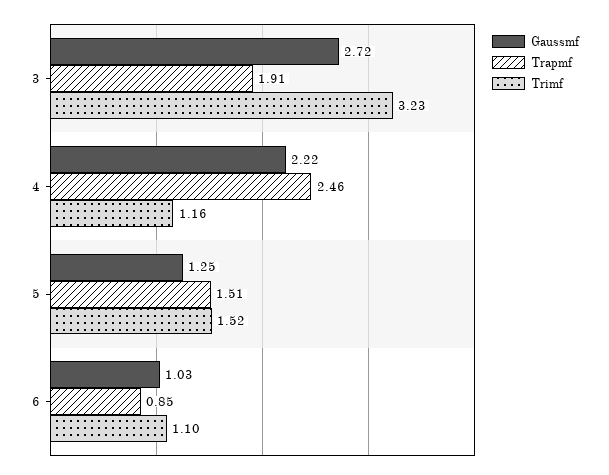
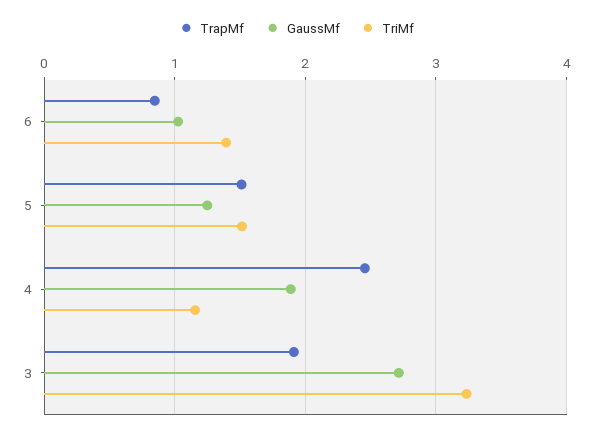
  {
    "Gaussmf": {
      "3": 2.72,
-     "4": 2.22,
+     "4": 1.9,
      "5": 1.25,
      "6": 1.03
    },
    "Trapmf": {
      "3": 1.91,
      "4": 2.46,
      "5": 1.51,
      "6": 0.85
    },
    "Trimf": {
      "3": 3.23,
      "4": 1.16,
      "5": 1.52,
-     "6": 1.1
+     "6": 1.4
    }
  }

